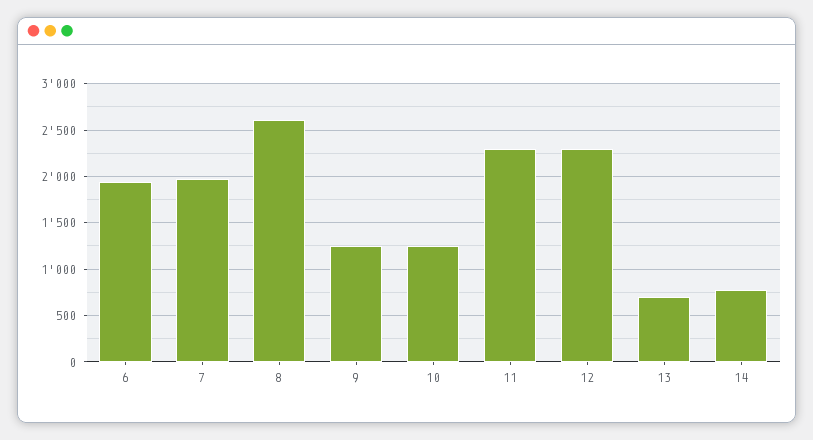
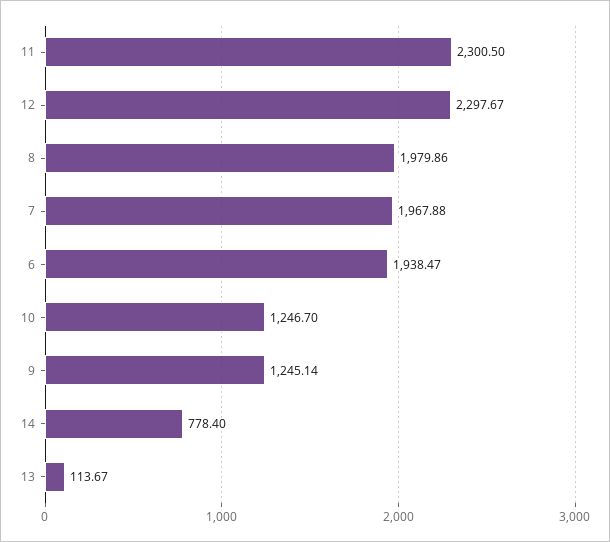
  {
    "6": 1938.47,
    "7": 1967.88,
-   "8": 2600,
+   "8": 1979.86,
    "9": 1245.14,
    "10": 1246.7,
    "11": 2300.5,
    "12": 2297.67,
-   "13": 700,
+   "13": 113.67,
    "14": 778.4
  }

